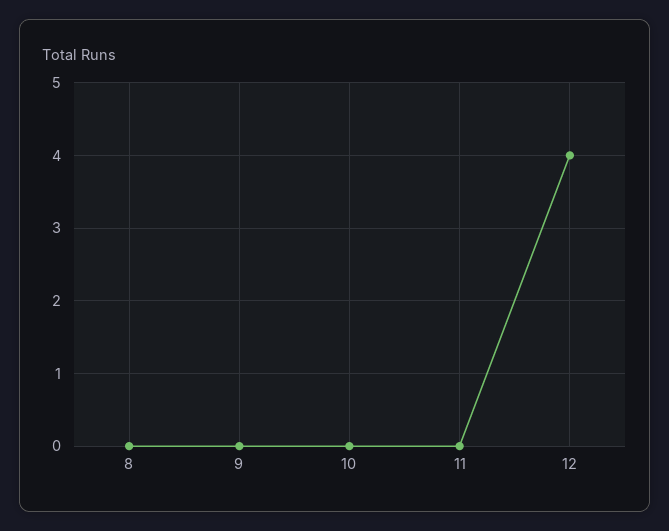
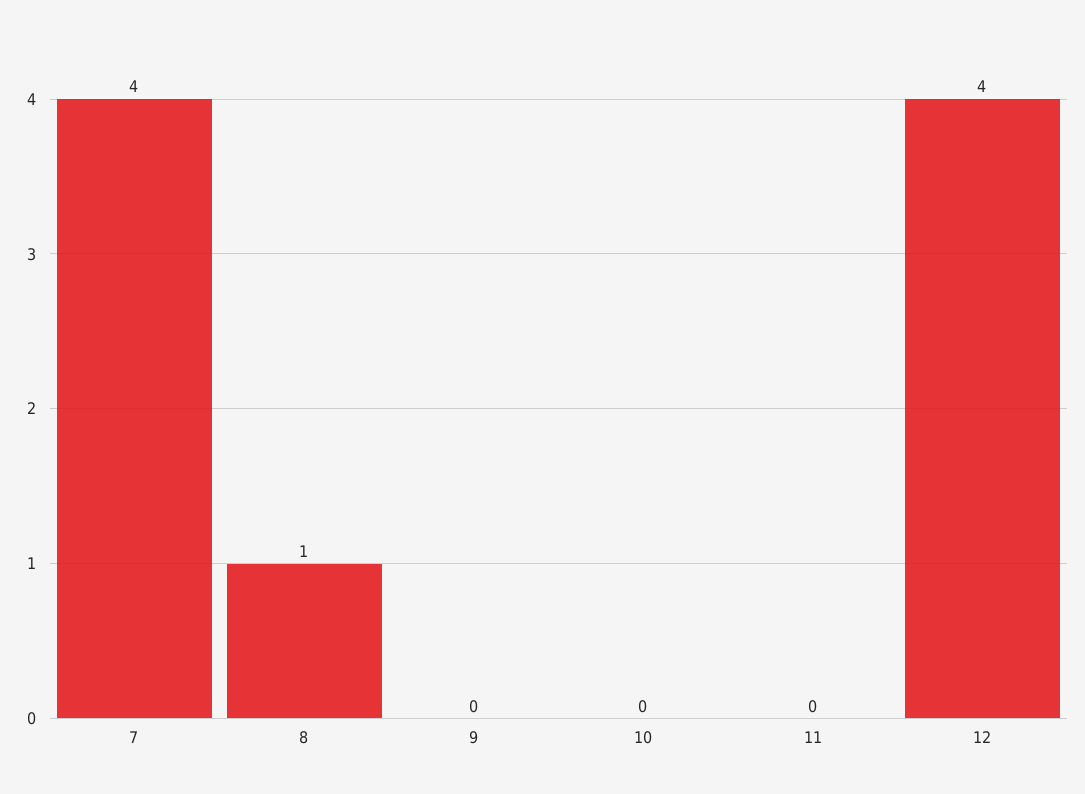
  {
-   "8": 0,
+   "8": 1,
    "9": 0,
    "10": 0,
    "11": 0,
-   "12": 4
+   "12": 4,
+   "7": 4
  }

